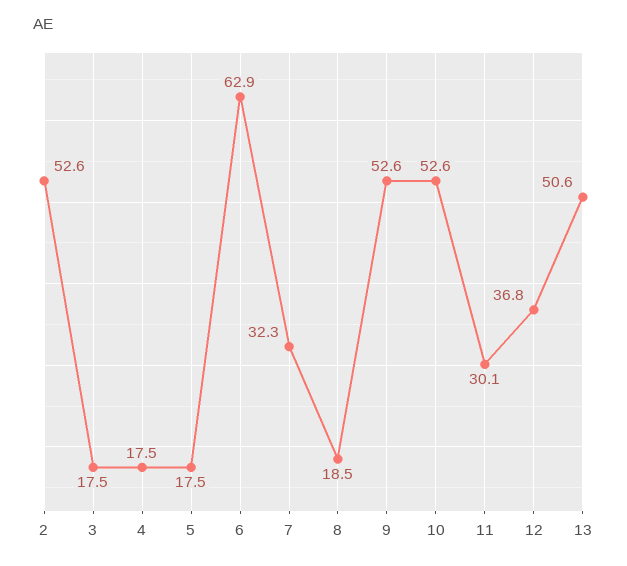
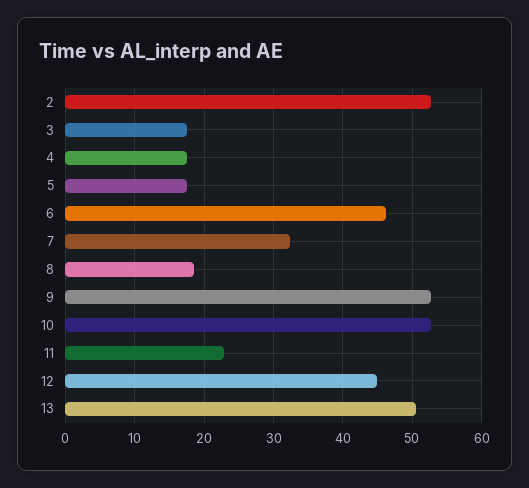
  {
    "2": 52.6,
    "3": 17.5,
    "4": 17.5,
    "5": 17.5,
-   "6": 62.9,
+   "6": 46,
    "7": 32.3,
    "8": 18.5,
    "9": 52.6,
    "10": 52.6,
-   "11": 30.1,
+   "11": 23,
-   "12": 36.8,
+   "12": 45,
    "13": 50.6
  }

